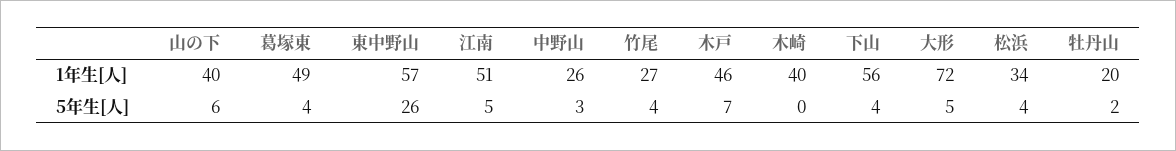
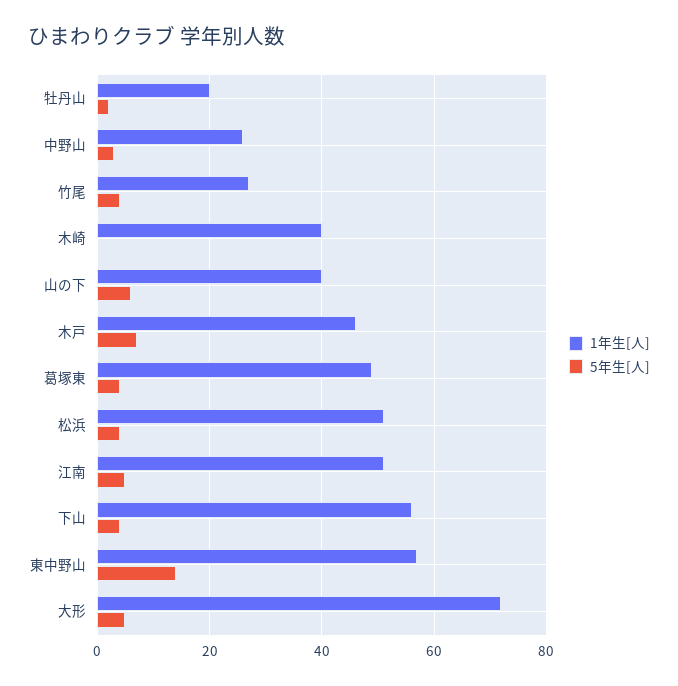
  {
    "1年生[人]": {
      "山の下": 40,
      "葛塚東": 49,
      "東中野山": 57,
      "江南": 51,
      "中野山": 26,
      "竹尾": 27,
      "木戸": 46,
      "木崎": 40,
      "下山": 56,
      "大形": 72,
-     "松浜": 34,
+     "松浜": 50,
      "牡丹山": 20
    },
    "5年生[人]": {
      "山の下": 6,
      "葛塚東": 4,
-     "東中野山": 26,
+     "東中野山": 15,
      "江南": 5,
      "中野山": 3,
      "竹尾": 4,
      "木戸": 7,
      "木崎": 0,
      "下山": 4,
      "大形": 5,
      "松浜": 4,
      "牡丹山": 2
    }
  }

